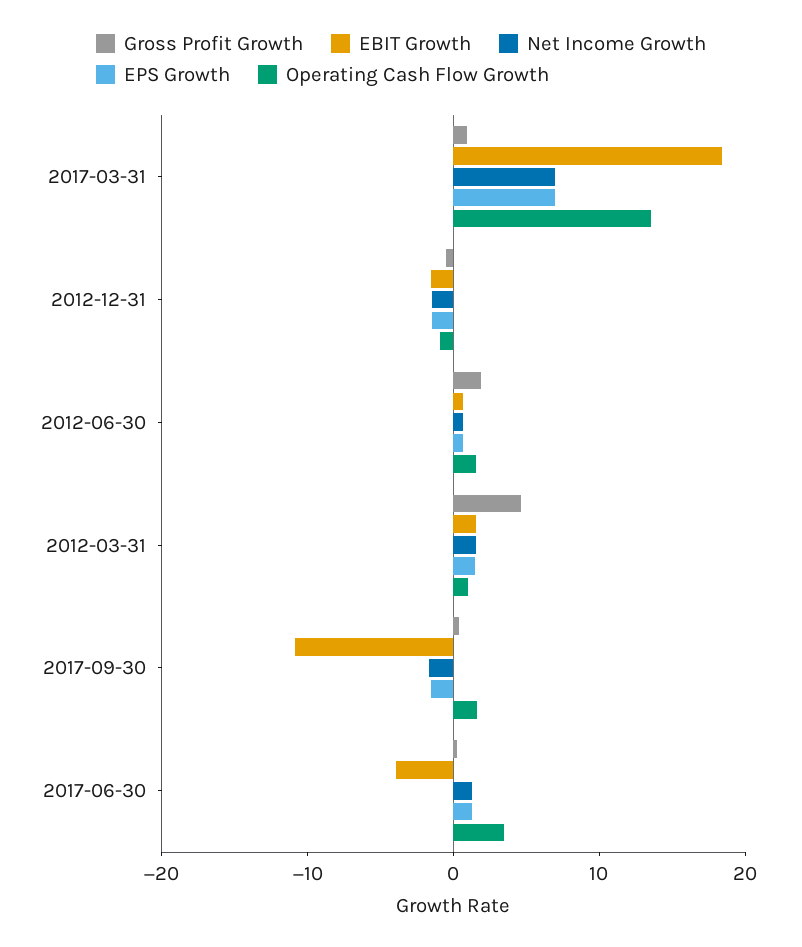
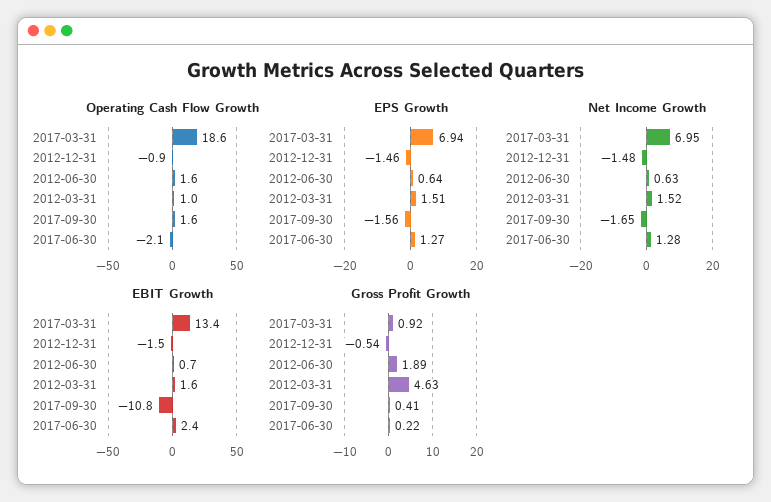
  {
    "Gross Profit Growth": {
      "2017-03-31": 0.92,
      "2012-12-31": -0.54,
      "2012-06-30": 1.89,
      "2012-03-31": 4.63,
      "2017-09-30": 0.41,
      "2017-06-30": 0.22
    },
    "EBIT Growth": {
-     "2017-03-31": 18,
+     "2017-03-31": 13.4,
      "2012-12-31": -1.5,
      "2012-06-30": 0.7,
      "2012-03-31": 1.6,
      "2017-09-30": -10.8,
-     "2017-06-30": -4
+     "2017-06-30": 2.4
    },
    "Net Income Growth": {
      "2017-03-31": 6.95,
      "2012-12-31": -1.48,
      "2012-06-30": 0.63,
      "2012-03-31": 1.52,
      "2017-09-30": -1.65,
      "2017-06-30": 1.28
    },
    "EPS Growth": {
      "2017-03-31": 6.94,
      "2012-12-31": -1.46,
      "2012-06-30": 0.64,
      "2012-03-31": 1.51,
      "2017-09-30": -1.56,
      "2017-06-30": 1.27
    },
    "Operating Cash Flow Growth": {
-     "2017-03-31": 14,
+     "2017-03-31": 18.6,
      "2012-12-31": -0.9,
      "2012-06-30": 1.6,
      "2012-03-31": 1,
      "2017-09-30": 1.6,
-     "2017-06-30": 4
+     "2017-06-30": -2.1
    }
  }

